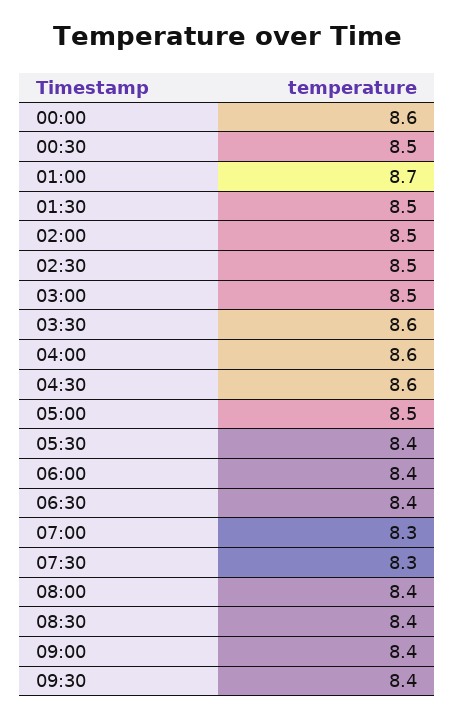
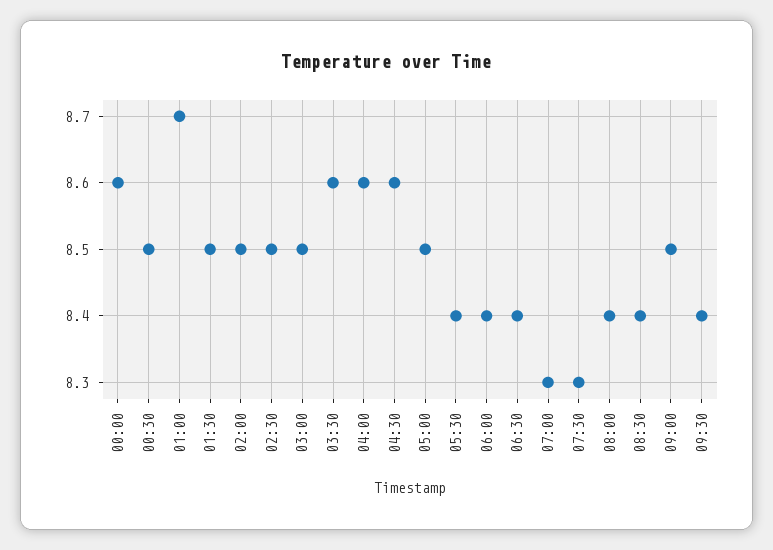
  {
    "00:00": 8.6,
    "00:30": 8.5,
    "01:00": 8.7,
    "01:30": 8.5,
    "02:00": 8.5,
    "02:30": 8.5,
    "03:00": 8.5,
    "03:30": 8.6,
    "04:00": 8.6,
    "04:30": 8.6,
    "05:00": 8.5,
    "05:30": 8.4,
    "06:00": 8.4,
    "06:30": 8.4,
    "07:00": 8.3,
    "07:30": 8.3,
    "08:00": 8.4,
    "08:30": 8.4,
-   "09:00": 8.4,
+   "09:00": 8.5,
    "09:30": 8.4
  }

